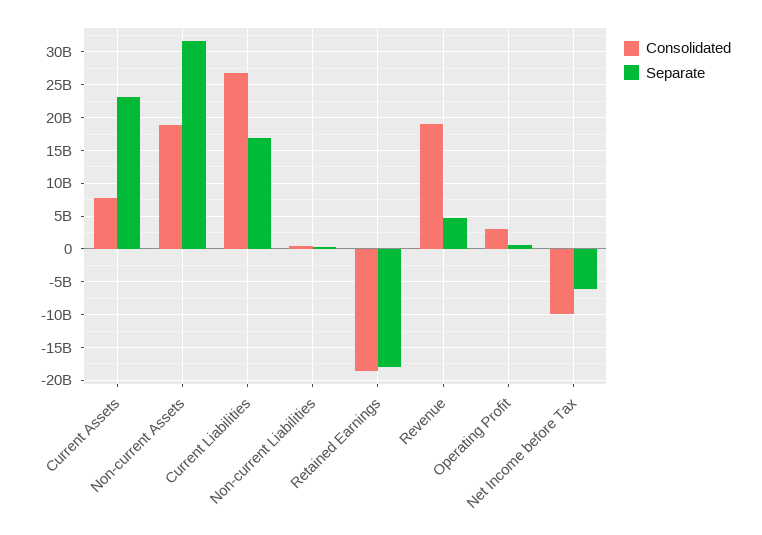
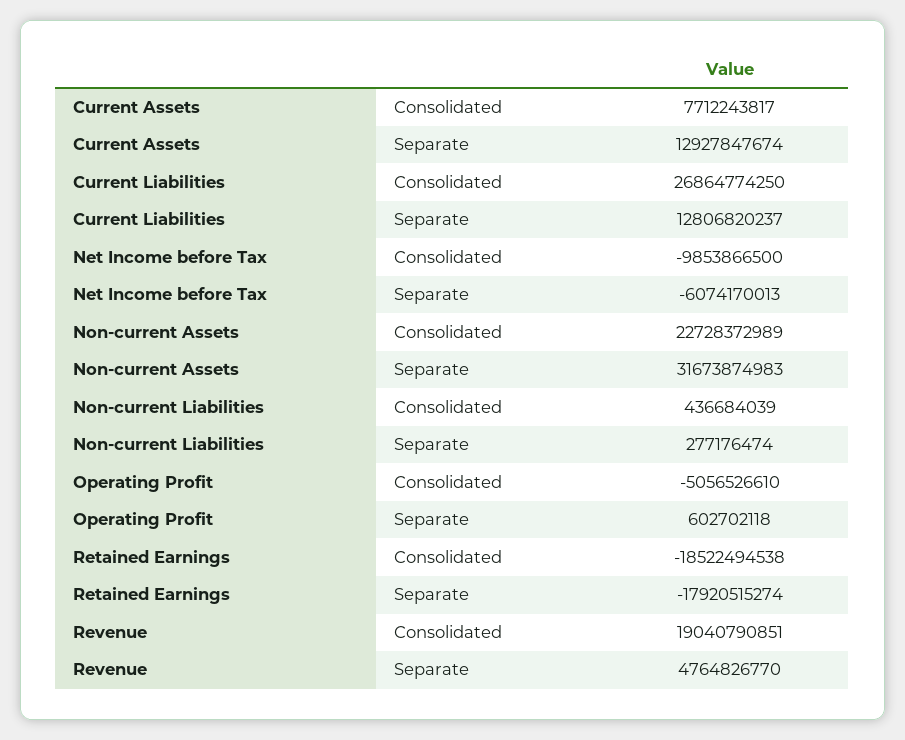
  {
    "Consolidated": {
      "Current Assets": 7712243817,
-     "Non-current Assets": 19000000000,
+     "Non-current Assets": 22728372989,
      "Current Liabilities": 26864774250,
      "Non-current Liabilities": 436684039,
      "Retained Earnings": -18522494538,
      "Revenue": 19040790851,
-     "Operating Profit": 3000000000,
+     "Operating Profit": -5056526610,
      "Net Income before Tax": -9853866500
    },
    "Separate": {
-     "Current Assets": 23000000000,
+     "Current Assets": 12927847674,
      "Non-current Assets": 31673874983,
-     "Current Liabilities": 17000000000,
+     "Current Liabilities": 12806820237,
      "Non-current Liabilities": 277176474,
      "Retained Earnings": -17920515274,
      "Revenue": 4764826770,
      "Operating Profit": 602702118,
      "Net Income before Tax": -6074170013
    }
  }

